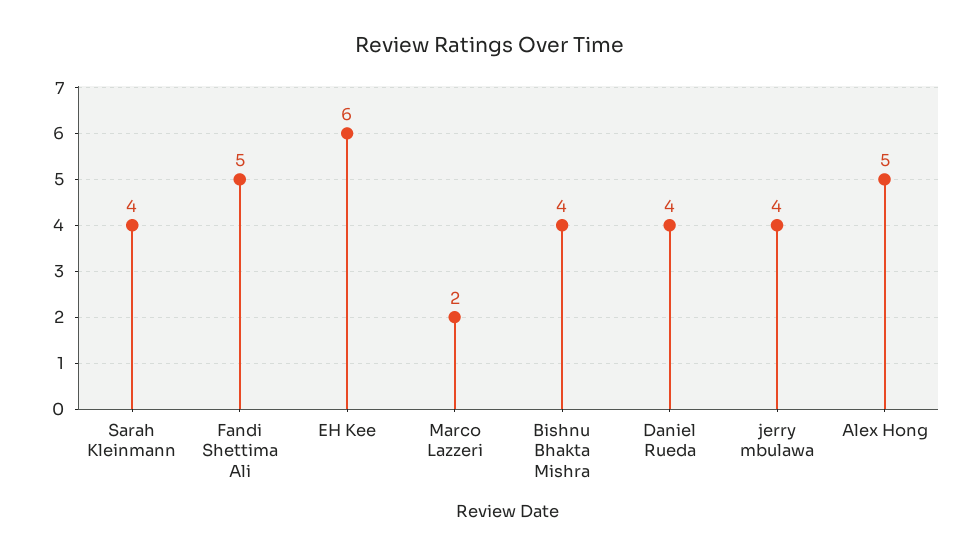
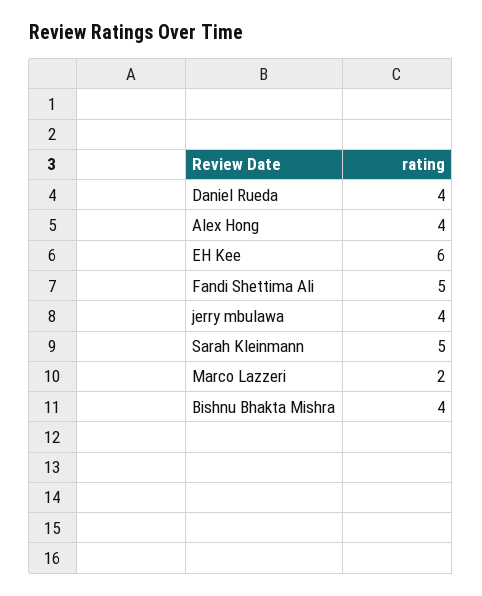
  {
-   "Sarah Kleinmann": 4,
+   "Sarah Kleinmann": 5,
    "Fandi Shettima Ali": 5,
    "EH Kee": 6,
    "Marco Lazzeri": 2,
    "Bishnu Bhakta Mishra": 4,
    "Daniel Rueda": 4,
    "jerry mbulawa": 4,
-   "Alex Hong": 5
+   "Alex Hong": 4
  }

